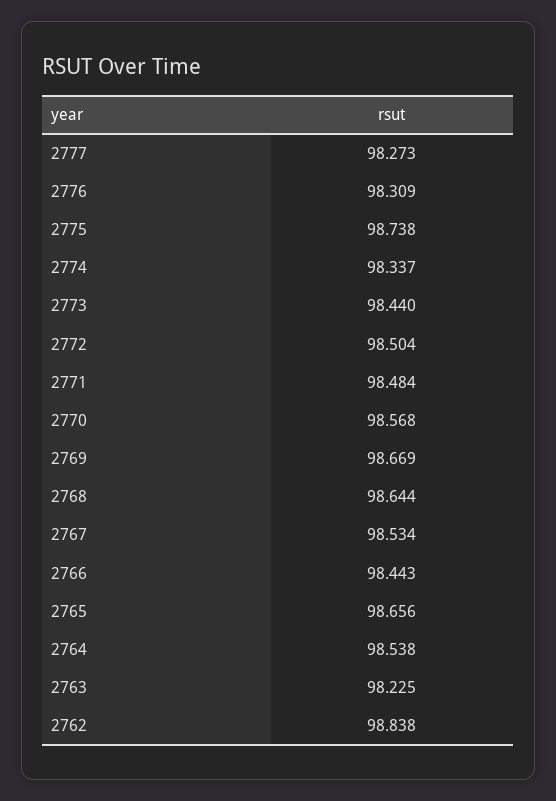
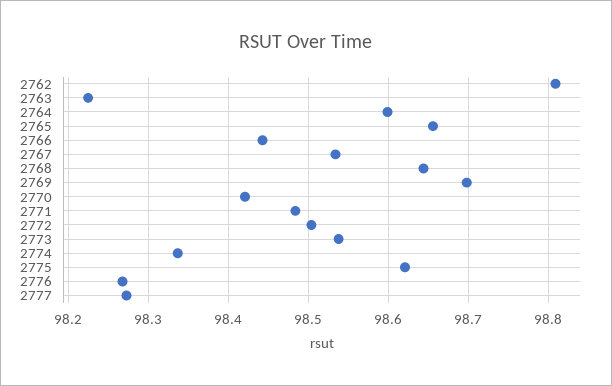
  {
    "2777": 98.273,
-   "2776": 98.309,
+   "2776": 98.27,
-   "2775": 98.738,
+   "2775": 98.62,
    "2774": 98.337,
-   "2773": 98.44,
+   "2773": 98.54,
    "2772": 98.504,
    "2771": 98.484,
-   "2770": 98.568,
+   "2770": 98.42,
-   "2769": 98.669,
+   "2769": 98.7,
    "2768": 98.644,
    "2767": 98.534,
    "2766": 98.443,
    "2765": 98.656,
-   "2764": 98.538,
+   "2764": 98.6,
    "2763": 98.225,
-   "2762": 98.838
+   "2762": 98.81
  }

